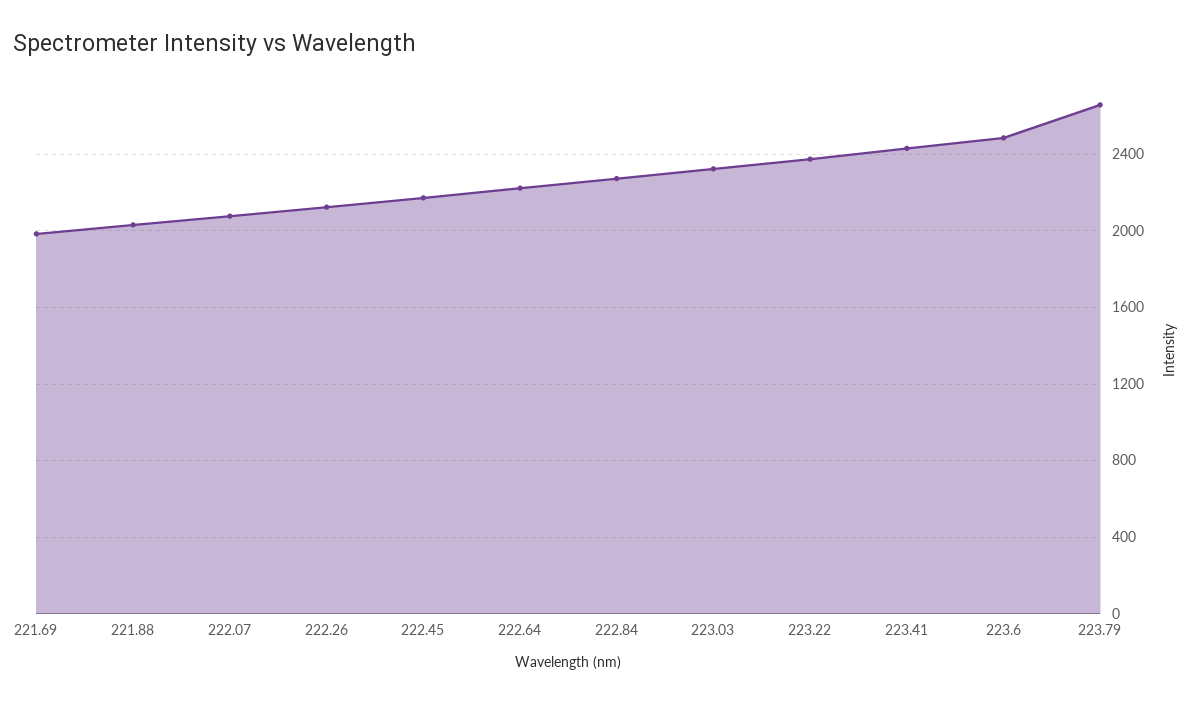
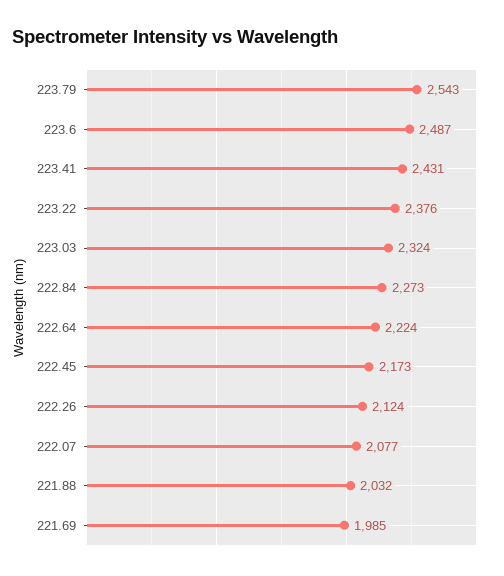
  {
    "221.69": 1985,
    "221.88": 2032,
    "222.07": 2077,
    "222.26": 2124,
    "222.45": 2173,
    "222.64": 2224,
    "222.84": 2273,
    "223.03": 2324,
    "223.22": 2376,
    "223.41": 2431,
    "223.6": 2487,
-   "223.79": 2650
+   "223.79": 2543
  }

